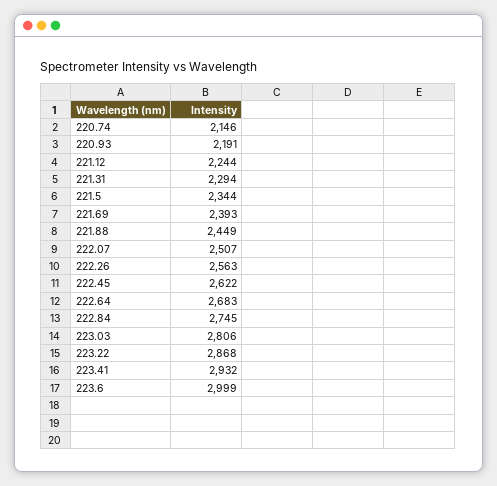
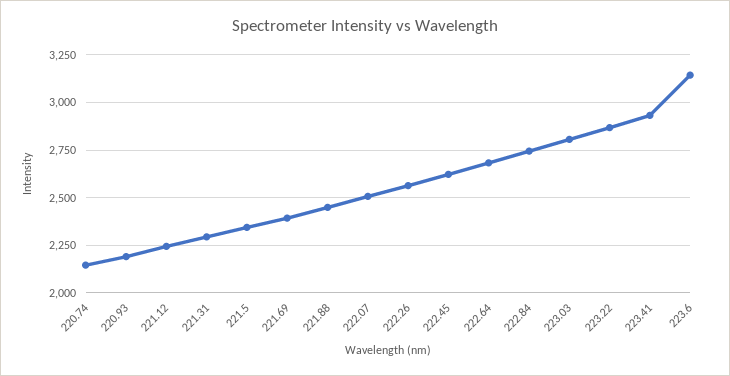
  {
    "220.74": 2146,
    "220.93": 2191,
    "221.12": 2244,
    "221.31": 2294,
    "221.5": 2344,
    "221.69": 2393,
    "221.88": 2449,
    "222.07": 2507,
    "222.26": 2563,
    "222.45": 2622,
    "222.64": 2683,
    "222.84": 2745,
    "223.03": 2806,
    "223.22": 2868,
    "223.41": 2932,
-   "223.6": 2999
+   "223.6": 3150
  }

